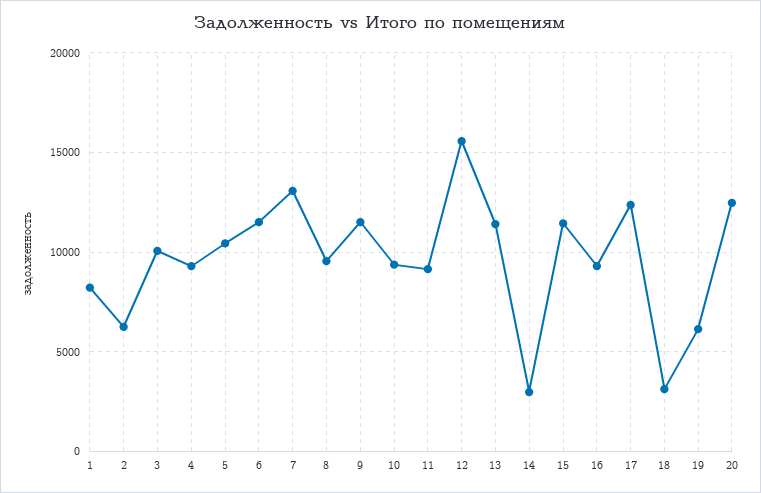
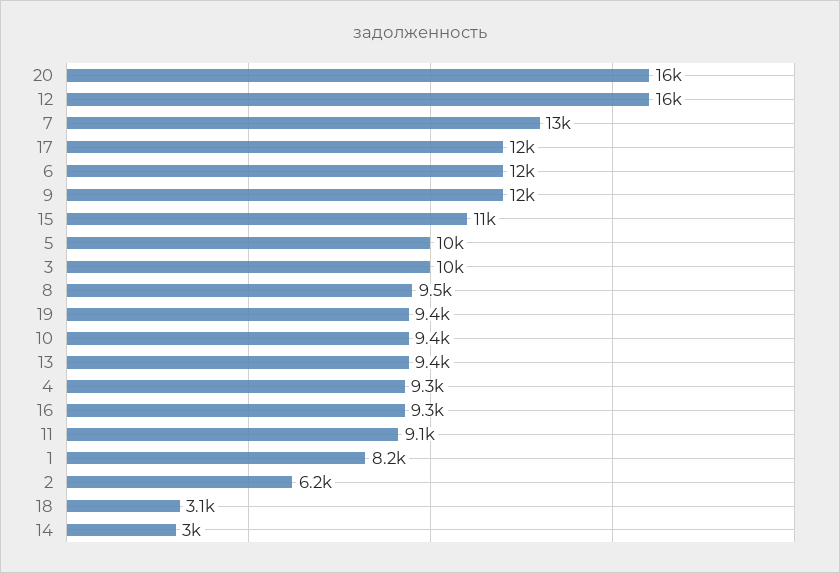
  {
    "1": 8200,
    "2": 6200,
    "3": 10000,
    "4": 9300,
    "5": 10000,
    "6": 12000,
    "7": 13000,
    "8": 9500,
    "9": 12000,
    "10": 9400,
    "11": 9100,
    "12": 16000,
-   "13": 11500,
+   "13": 9400,
    "14": 3000,
    "15": 11000,
    "16": 9300,
    "17": 12000,
    "18": 3100,
-   "19": 6000,
+   "19": 9400,
-   "20": 12500
+   "20": 16000
  }

